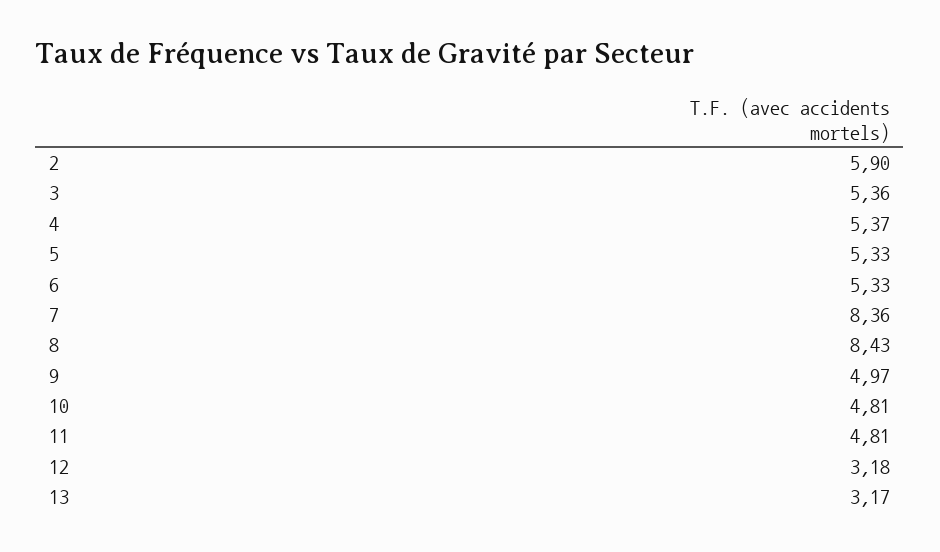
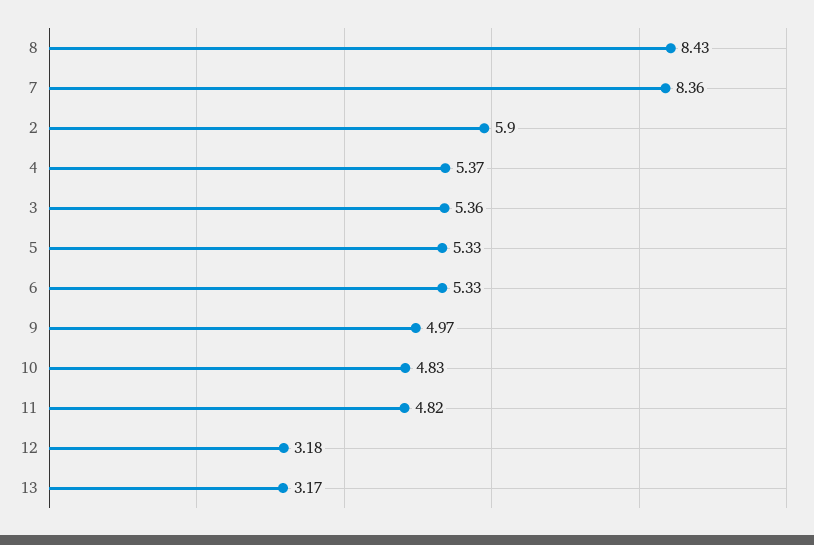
  {
    "2": 5.9,
    "3": 5.36,
    "4": 5.37,
    "5": 5.33,
    "6": 5.33,
    "7": 8.36,
    "8": 8.43,
    "9": 4.97,
-   "10": 4.81,
+   "10": 4.83,
-   "11": 4.81,
+   "11": 4.82,
    "12": 3.18,
    "13": 3.17
  }

